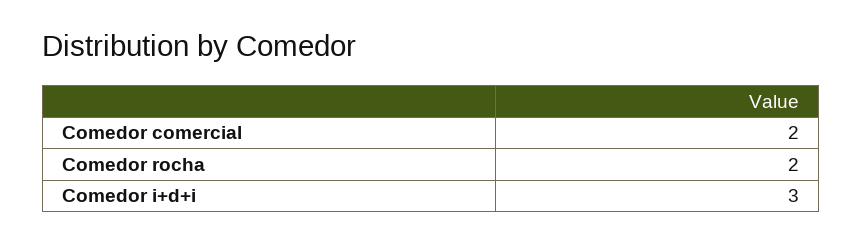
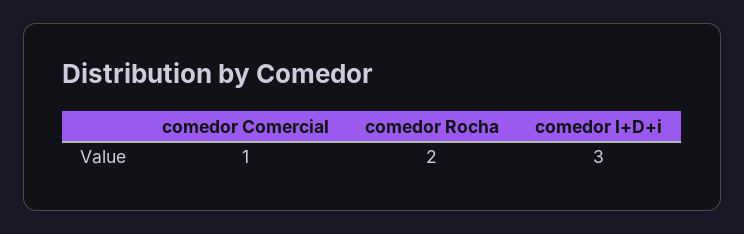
  {
-   "Comedor comercial": 2,
+   "Comedor comercial": 1,
    "Comedor rocha": 2,
    "Comedor i+d+i": 3
  }

